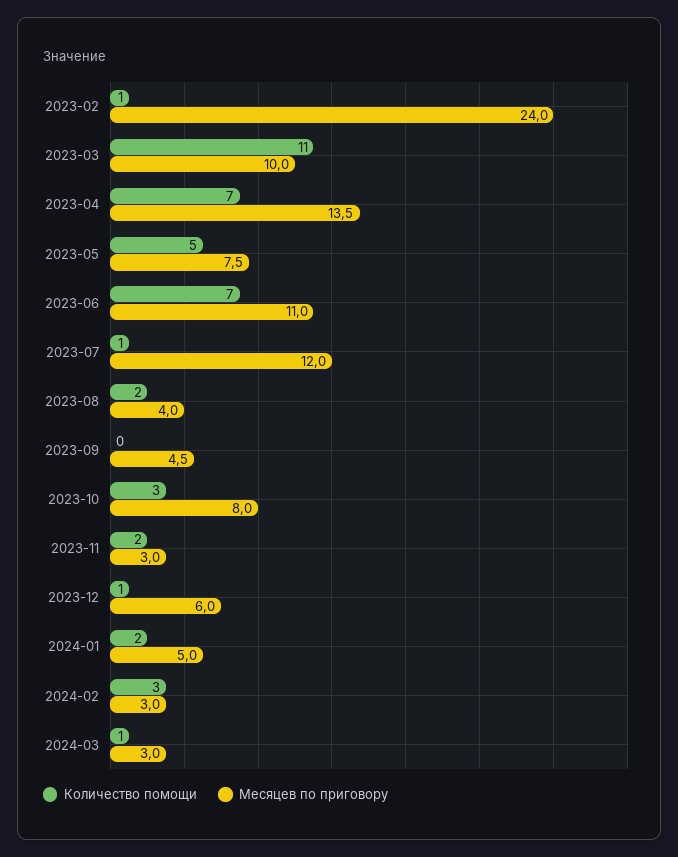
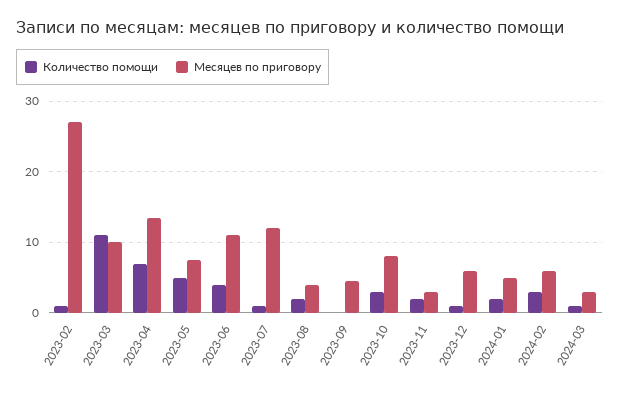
  {
    "Количество помощи": {
      "2023-02": 1,
      "2023-03": 11,
      "2023-04": 7,
      "2023-05": 5,
-     "2023-06": 7,
+     "2023-06": 4,
      "2023-07": 1,
      "2023-08": 2,
      "2023-09": 0,
      "2023-10": 3,
      "2023-11": 2,
      "2023-12": 1,
      "2024-01": 2,
      "2024-02": 3,
      "2024-03": 1
    },
    "Месяцев по приговору": {
-     "2023-02": 24,
+     "2023-02": 27,
      "2023-03": 10,
      "2023-04": 13.5,
      "2023-05": 7.5,
      "2023-06": 11,
      "2023-07": 12,
      "2023-08": 4,
      "2023-09": 4.5,
      "2023-10": 8,
      "2023-11": 3,
      "2023-12": 6,
      "2024-01": 5,
-     "2024-02": 3,
+     "2024-02": 6,
      "2024-03": 3
    }
  }

